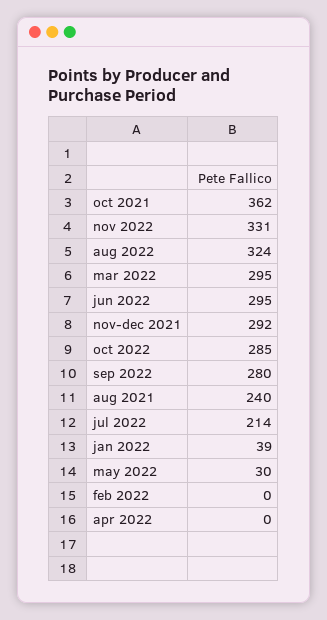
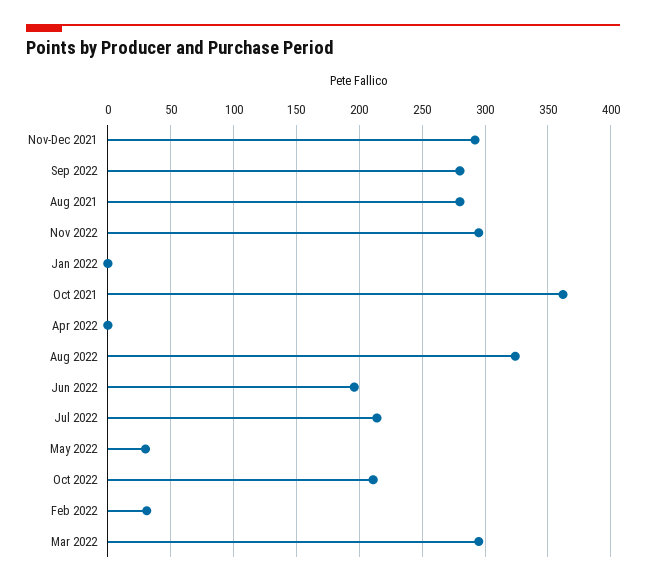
  {
    "oct 2021": 362,
-   "nov 2022": 331,
+   "nov 2022": 295,
    "aug 2022": 324,
    "mar 2022": 295,
-   "jun 2022": 295,
+   "jun 2022": 195,
    "nov-dec 2021": 292,
-   "oct 2022": 285,
+   "oct 2022": 210,
    "sep 2022": 280,
-   "aug 2021": 240,
+   "aug 2021": 280,
    "jul 2022": 214,
-   "jan 2022": 39,
+   "jan 2022": 0,
    "may 2022": 30,
-   "feb 2022": 0,
+   "feb 2022": 30,
    "apr 2022": 0
  }

